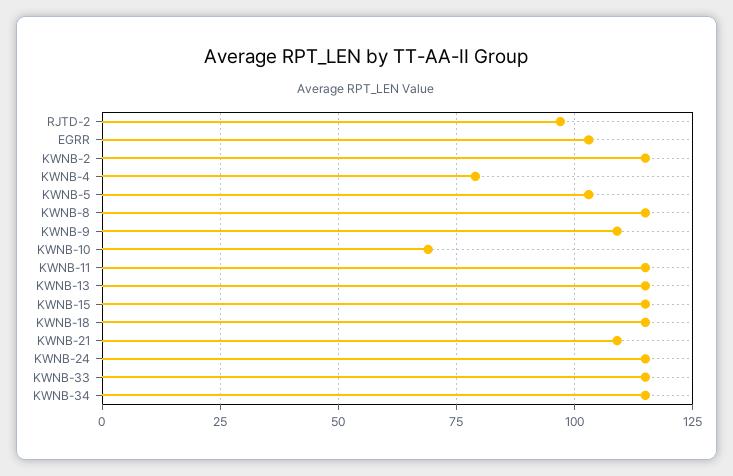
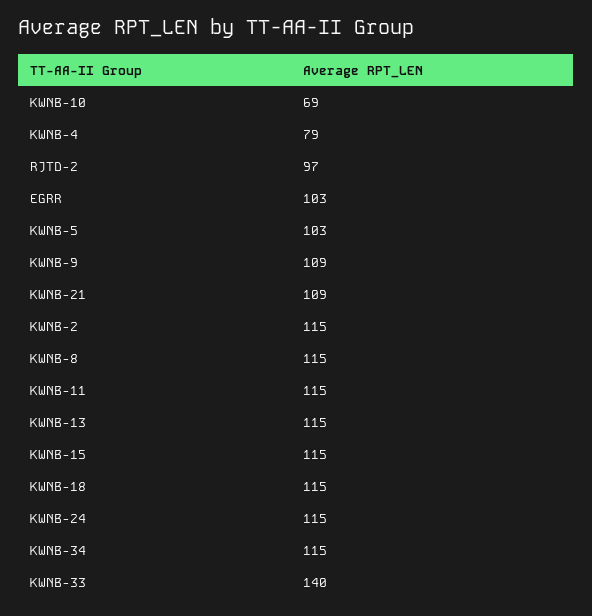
  {
    "RJTD-2": 97,
    "EGRR": 103,
    "KWNB-2": 115,
    "KWNB-4": 79,
    "KWNB-5": 103,
    "KWNB-8": 115,
    "KWNB-9": 109,
    "KWNB-10": 69,
    "KWNB-11": 115,
    "KWNB-13": 115,
    "KWNB-15": 115,
    "KWNB-18": 115,
    "KWNB-21": 109,
    "KWNB-24": 115,
-   "KWNB-33": 115,
+   "KWNB-33": 140,
    "KWNB-34": 115
  }

